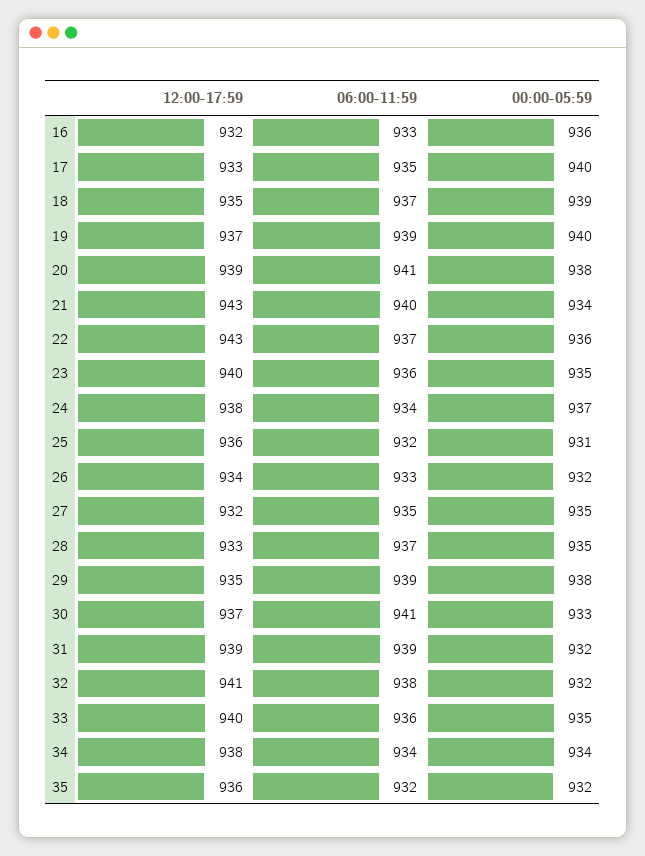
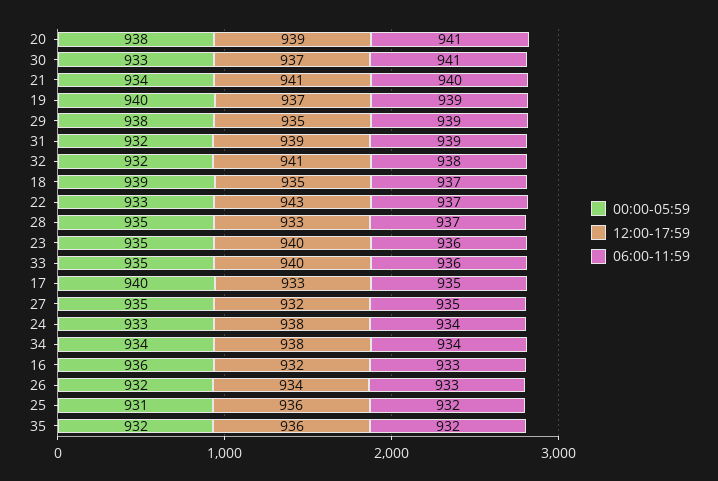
  {
    "12:00-17:59": {
      "16": 932,
      "17": 933,
      "18": 935,
      "19": 937,
      "20": 939,
-     "21": 943,
+     "21": 941,
      "22": 943,
      "23": 940,
      "24": 938,
      "25": 936,
      "26": 934,
      "27": 932,
      "28": 933,
      "29": 935,
      "30": 937,
      "31": 939,
      "32": 941,
      "33": 940,
      "34": 938,
      "35": 936
    },
    "06:00-11:59": {
      "16": 933,
      "17": 935,
      "18": 937,
      "19": 939,
      "20": 941,
      "21": 940,
      "22": 937,
      "23": 936,
      "24": 934,
      "25": 932,
      "26": 933,
      "27": 935,
      "28": 937,
      "29": 939,
      "30": 941,
      "31": 939,
      "32": 938,
      "33": 936,
      "34": 934,
      "35": 932
    },
    "00:00-05:59": {
      "16": 936,
      "17": 940,
      "18": 939,
      "19": 940,
      "20": 938,
      "21": 934,
-     "22": 936,
+     "22": 933,
      "23": 935,
-     "24": 937,
+     "24": 933,
      "25": 931,
      "26": 932,
      "27": 935,
      "28": 935,
      "29": 938,
      "30": 933,
      "31": 932,
      "32": 932,
      "33": 935,
      "34": 934,
      "35": 932
    }
  }

